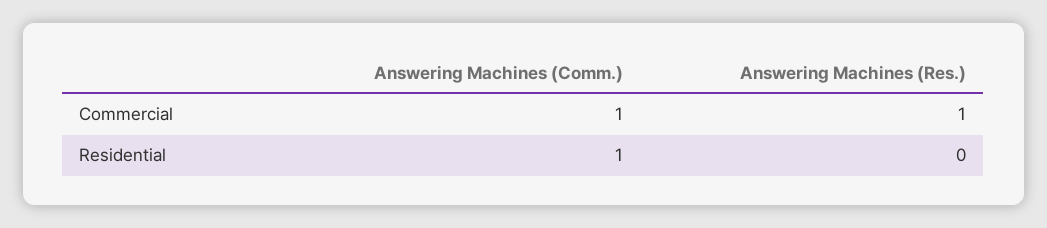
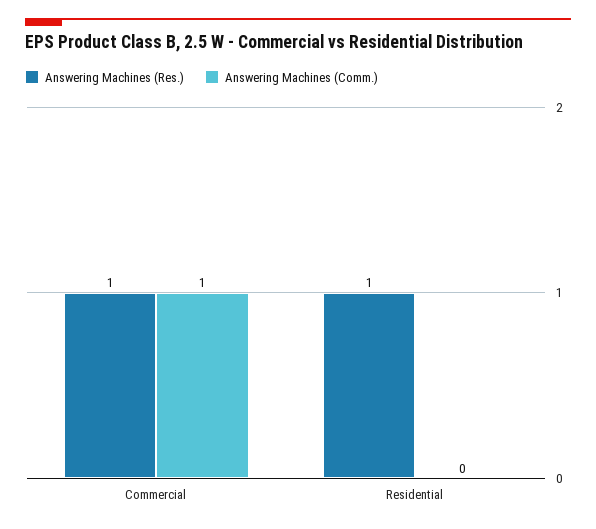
  {
    "Answering Machines (Comm.)": {
      "Commercial": 1,
-     "Residential": 1
+     "Residential": 0
    },
    "Answering Machines (Res.)": {
      "Commercial": 1,
-     "Residential": 0
+     "Residential": 1
    }
  }

